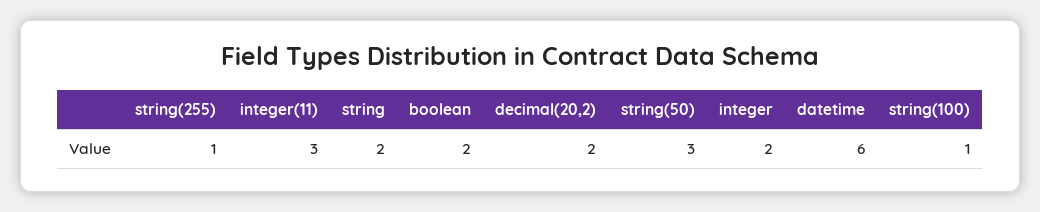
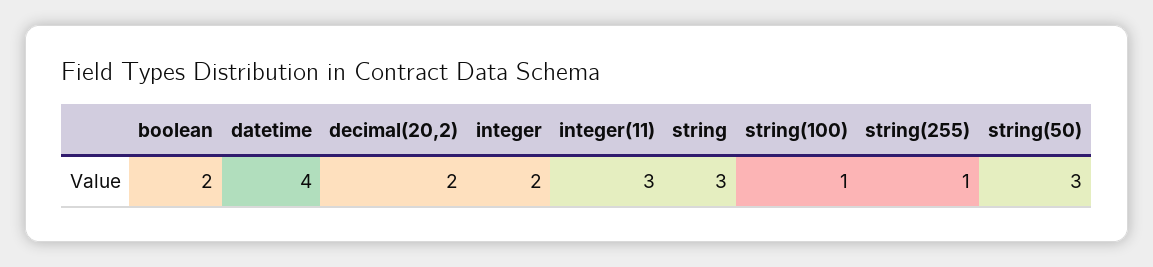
  {
    "string(255)": 1,
    "integer(11)": 3,
-   "string": 2,
+   "string": 3,
    "boolean": 2,
    "decimal(20,2)": 2,
    "string(50)": 3,
    "integer": 2,
-   "datetime": 6,
+   "datetime": 4,
    "string(100)": 1
  }

